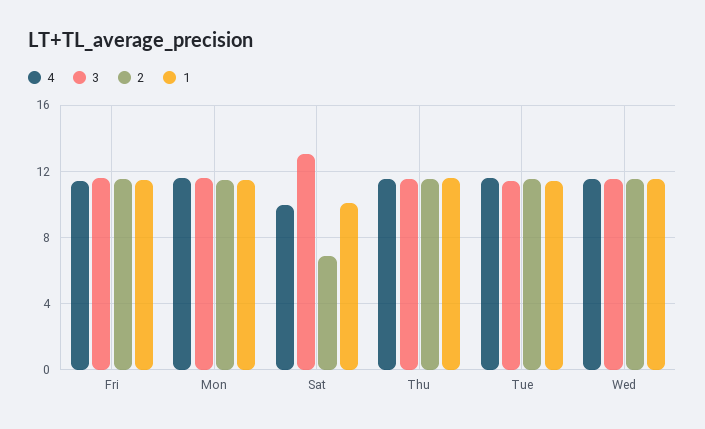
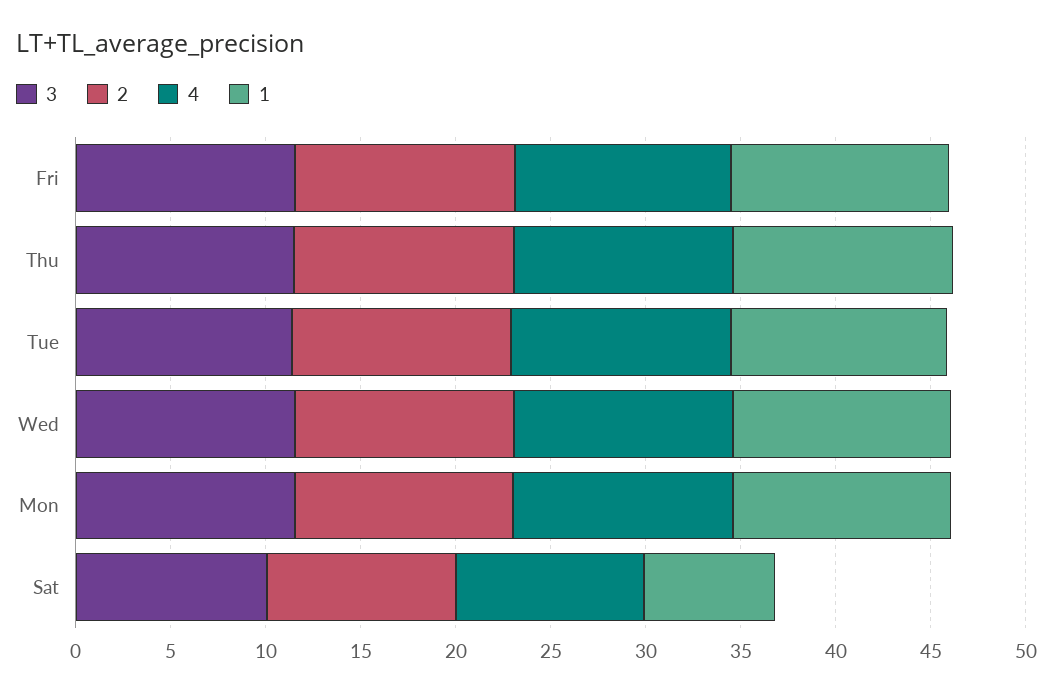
  {
    "4": {
      "Fri": 11.5,
      "Mon": 11.5,
      "Sat": 10,
      "Thu": 11.5,
      "Tue": 11.5,
      "Wed": 11.5
    },
    "3": {
      "Fri": 11.5,
      "Mon": 11.5,
-     "Sat": 13,
+     "Sat": 10,
      "Thu": 11.5,
      "Tue": 11.5,
      "Wed": 11.5
    },
    "2": {
      "Fri": 11.5,
      "Mon": 11.5,
-     "Sat": 7,
+     "Sat": 10,
      "Thu": 11.5,
      "Tue": 11.5,
      "Wed": 11.5
    },
    "1": {
      "Fri": 11.5,
      "Mon": 11.5,
-     "Sat": 10,
+     "Sat": 7,
      "Thu": 11.5,
      "Tue": 11.5,
      "Wed": 11.5
    }
  }

